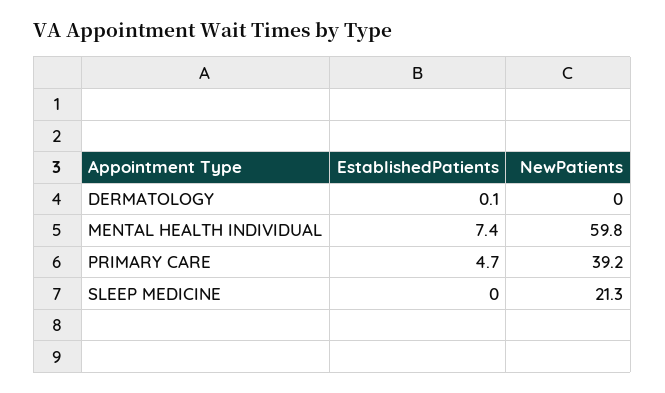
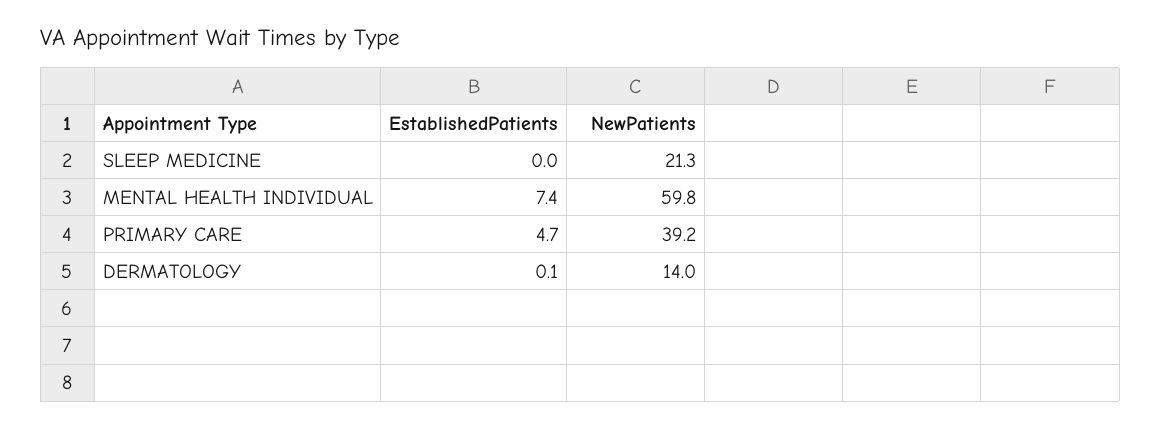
  {
    "EstablishedPatients": {
      "DERMATOLOGY": 0.1,
      "MENTAL HEALTH INDIVIDUAL": 7.4,
      "PRIMARY CARE": 4.7,
      "SLEEP MEDICINE": 0
    },
    "NewPatients": {
-     "DERMATOLOGY": 0,
+     "DERMATOLOGY": 14,
      "MENTAL HEALTH INDIVIDUAL": 59.8,
      "PRIMARY CARE": 39.2,
      "SLEEP MEDICINE": 21.3
    }
  }

